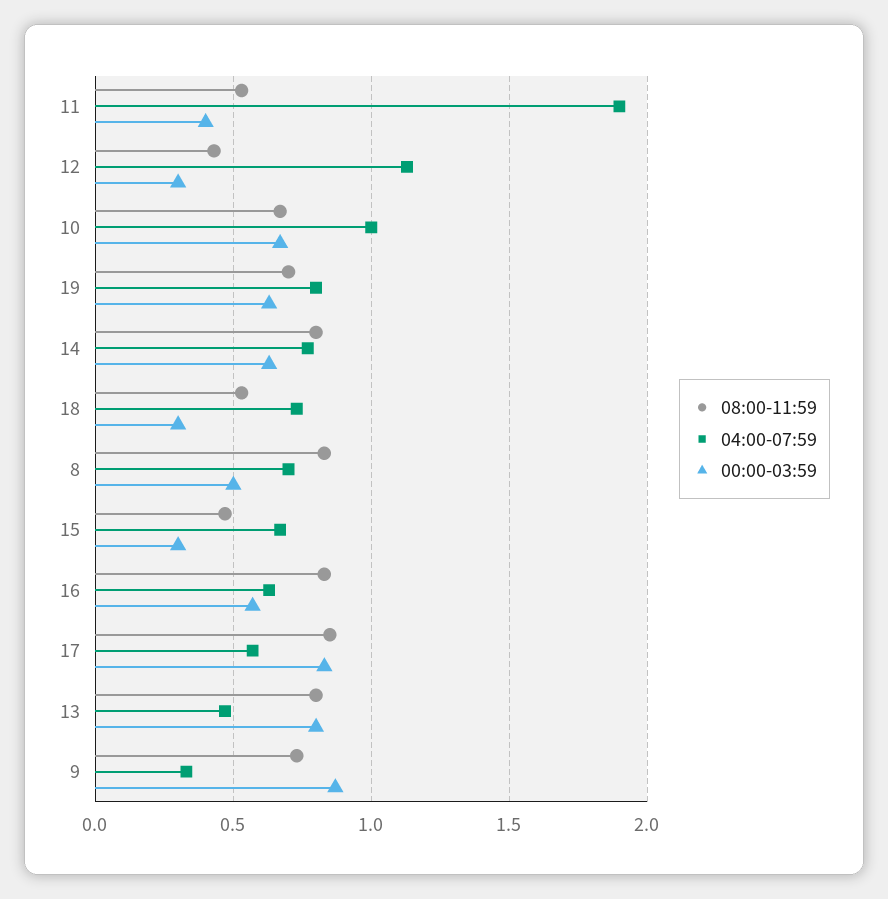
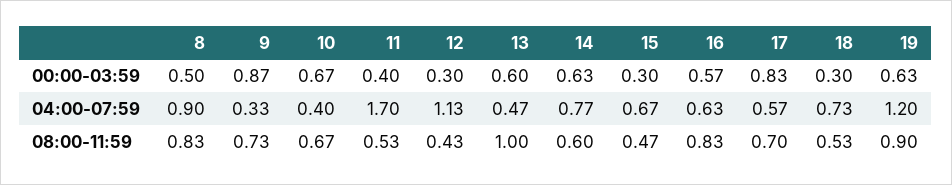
  {
    "08:00-11:59": {
      "11": 0.53,
      "12": 0.43,
      "10": 0.67,
-     "19": 0.7,
+     "19": 0.9,
-     "14": 0.8,
+     "14": 0.6,
      "18": 0.53,
      "8": 0.83,
      "15": 0.47,
      "16": 0.83,
-     "17": 0.85,
+     "17": 0.7,
-     "13": 0.8,
+     "13": 1,
      "9": 0.73
    },
    "04:00-07:59": {
-     "11": 1.9,
+     "11": 1.7,
      "12": 1.13,
-     "10": 1,
+     "10": 0.4,
-     "19": 0.8,
+     "19": 1.2,
      "14": 0.77,
      "18": 0.73,
-     "8": 0.7,
+     "8": 0.9,
      "15": 0.67,
      "16": 0.63,
      "17": 0.57,
      "13": 0.47,
      "9": 0.33
    },
    "00:00-03:59": {
      "11": 0.4,
      "12": 0.3,
      "10": 0.67,
      "19": 0.63,
      "14": 0.63,
      "18": 0.3,
      "8": 0.5,
      "15": 0.3,
      "16": 0.57,
      "17": 0.83,
-     "13": 0.8,
+     "13": 0.6,
      "9": 0.87
    }
  }

